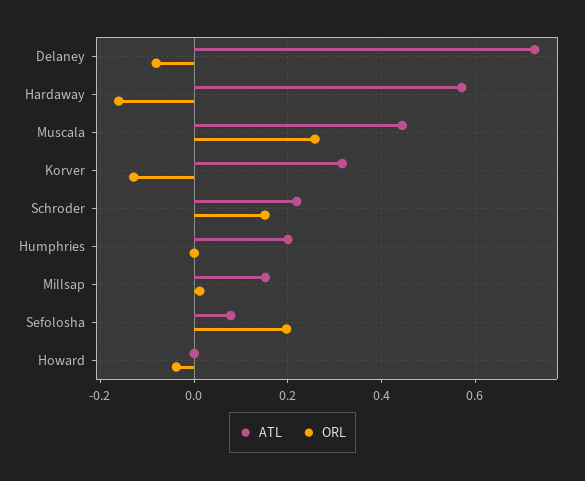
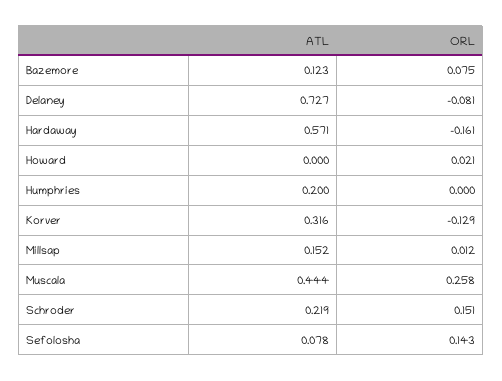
  {
    "ATL": {
      "Delaney": 0.727,
      "Hardaway": 0.571,
      "Muscala": 0.444,
      "Korver": 0.316,
      "Schroder": 0.219,
      "Humphries": 0.2,
      "Millsap": 0.152,
      "Sefolosha": 0.078,
-     "Howard": 0
+     "Howard": 0,
+     "Bazemore": 0.123
    },
    "ORL": {
      "Delaney": -0.081,
      "Hardaway": -0.161,
      "Muscala": 0.258,
      "Korver": -0.129,
      "Schroder": 0.151,
      "Humphries": 0,
      "Millsap": 0.012,
-     "Sefolosha": 0.2,
+     "Sefolosha": 0.143,
-     "Howard": -0.04
+     "Howard": 0.021,
+     "Bazemore": 0.075
    }
  }

